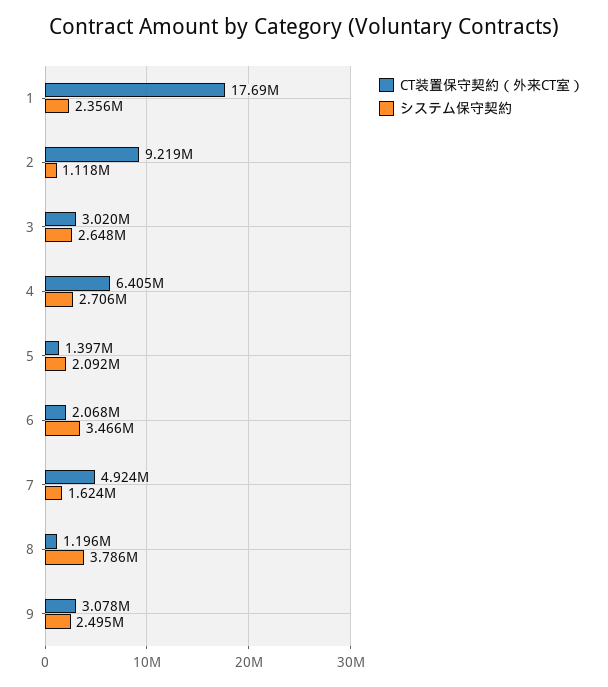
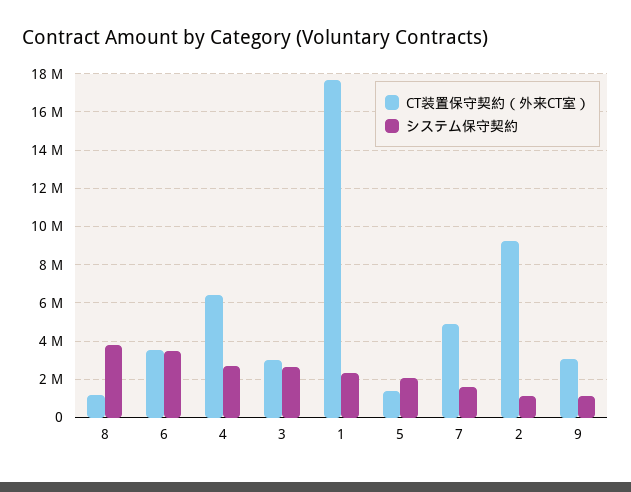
  {
    "CT装置保守契約（外来CT室）": {
      "1": 17690000,
      "2": 9219000,
      "3": 3020000,
      "4": 6405000,
      "5": 1397000,
-     "6": 2068000,
+     "6": 3500000,
      "7": 4924000,
      "8": 1196000,
      "9": 3078000
    },
    "システム保守契約": {
      "1": 2356000,
      "2": 1118000,
      "3": 2648000,
      "4": 2706000,
      "5": 2092000,
      "6": 3466000,
      "7": 1624000,
      "8": 3786000,
-     "9": 2495000
+     "9": 1000000
    }
  }

